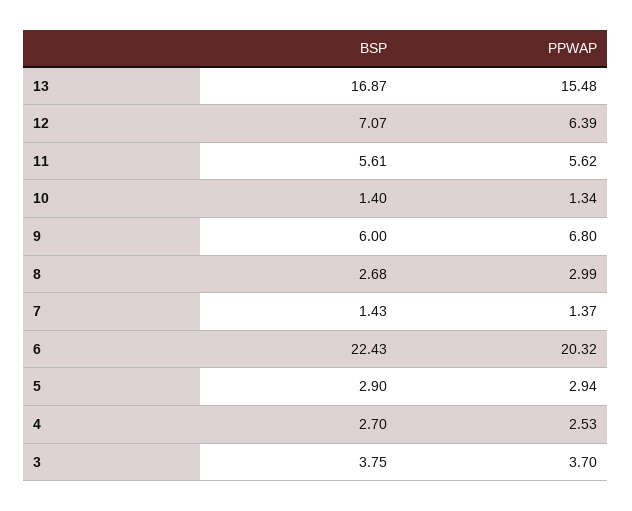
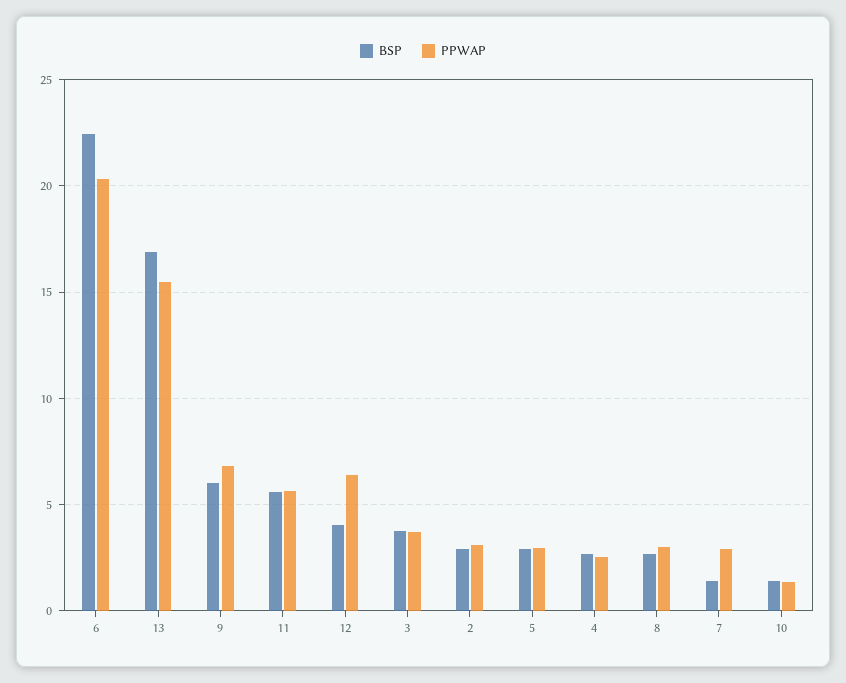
  {
    "BSP": {
      "13": 16.87,
-     "12": 7.07,
+     "12": 4,
      "11": 5.61,
      "10": 1.4,
      "9": 6,
      "8": 2.68,
      "7": 1.43,
      "6": 22.43,
      "5": 2.9,
      "4": 2.7,
-     "3": 3.75
+     "3": 3.75,
+     "2": 3
    },
    "PPWAP": {
      "13": 15.48,
      "12": 6.39,
      "11": 5.62,
      "10": 1.34,
      "9": 6.8,
      "8": 2.99,
-     "7": 1.37,
+     "7": 3,
      "6": 20.32,
      "5": 2.94,
      "4": 2.53,
-     "3": 3.7
+     "3": 3.7,
+     "2": 3
    }
  }

